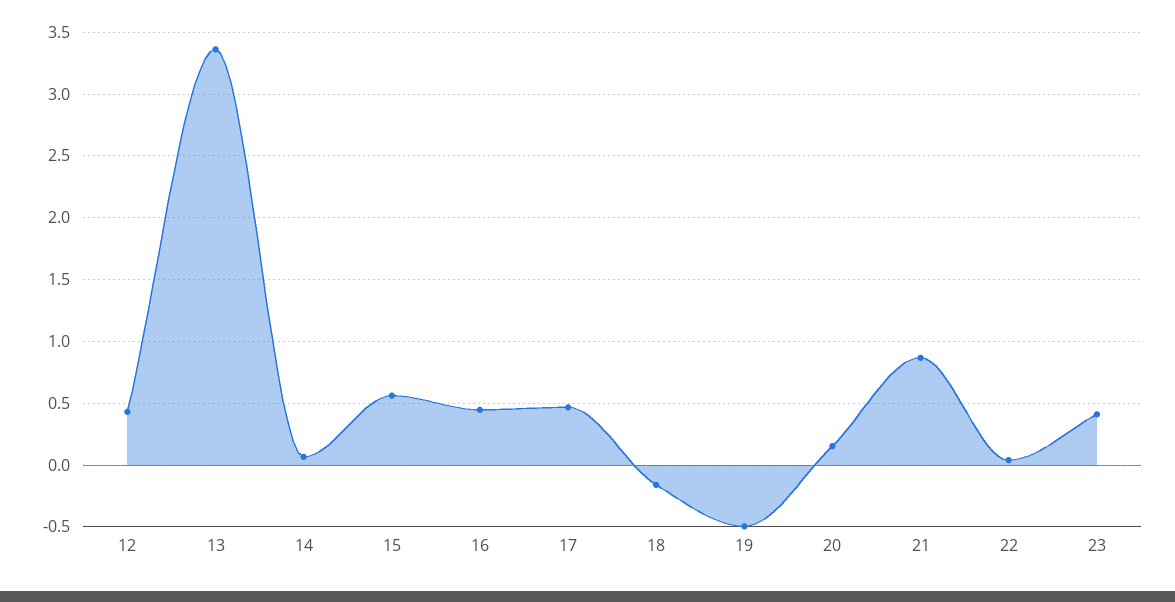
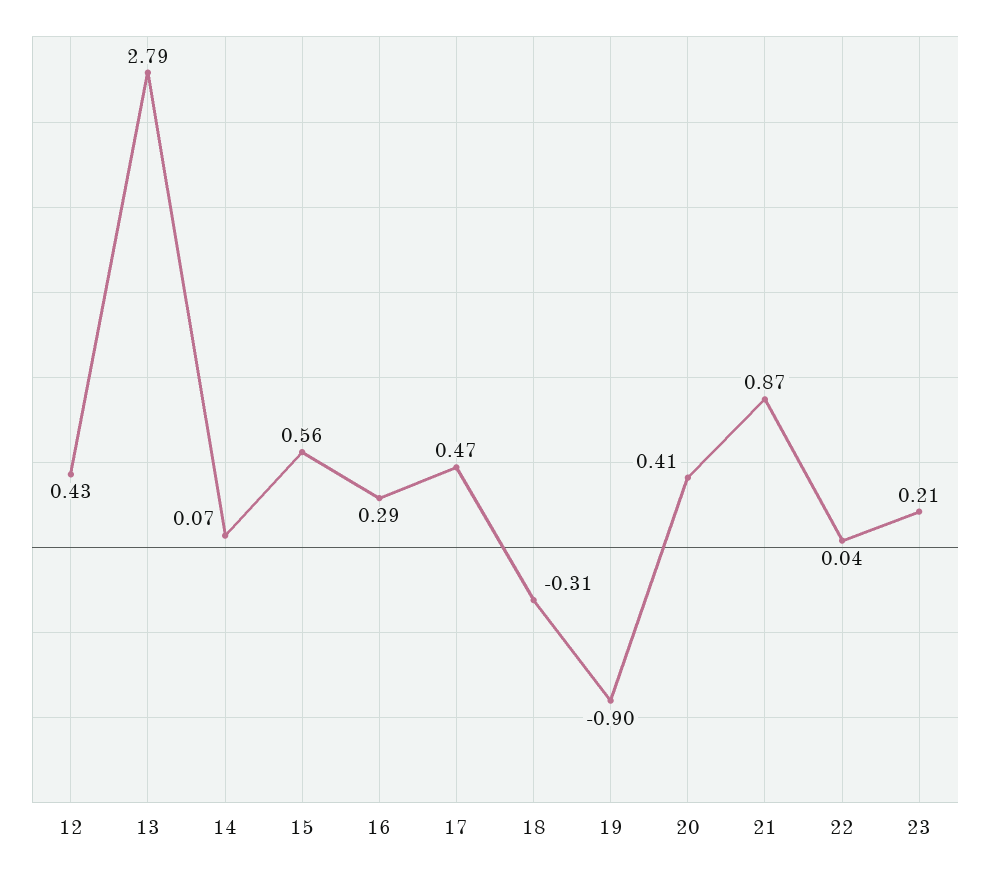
  {
    "12": 0.43,
-   "13": 3.35,
+   "13": 2.79,
    "14": 0.07,
    "15": 0.56,
-   "16": 0.45,
+   "16": 0.29,
    "17": 0.47,
-   "18": -0.15,
+   "18": -0.31,
-   "19": -0.5,
+   "19": -0.9,
-   "20": 0.15,
+   "20": 0.41,
    "21": 0.87,
    "22": 0.04,
-   "23": 0.4
+   "23": 0.21
  }

